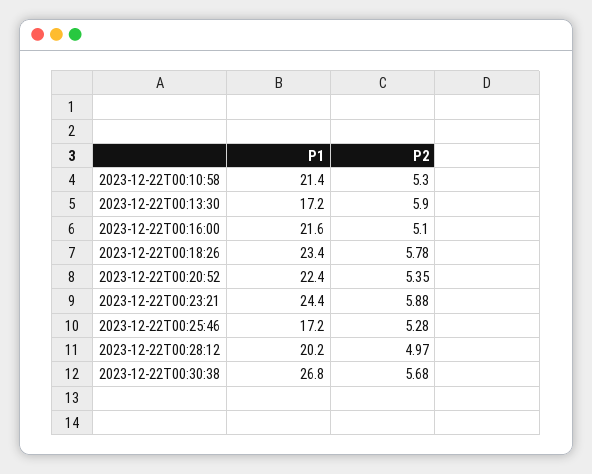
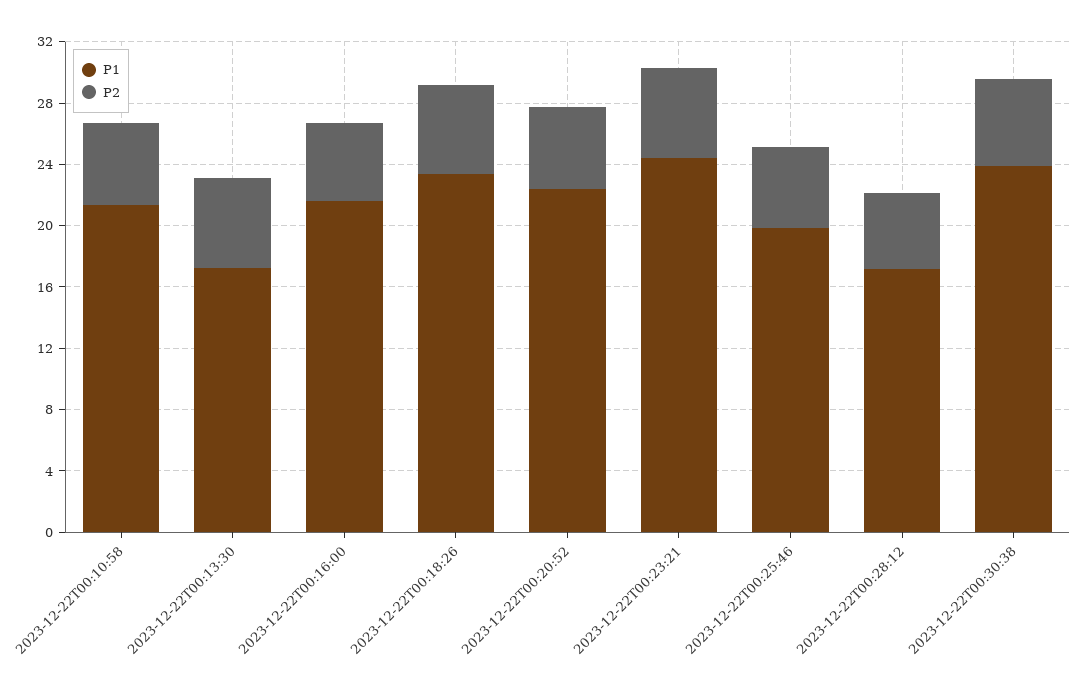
  {
    "P1": {
      "2023-12-22T00:10:58": 21.4,
      "2023-12-22T00:13:30": 17.2,
      "2023-12-22T00:16:00": 21.6,
      "2023-12-22T00:18:26": 23.4,
      "2023-12-22T00:20:52": 22.4,
      "2023-12-22T00:23:21": 24.4,
-     "2023-12-22T00:25:46": 17.2,
+     "2023-12-22T00:25:46": 20,
-     "2023-12-22T00:28:12": 20.2,
+     "2023-12-22T00:28:12": 17,
-     "2023-12-22T00:30:38": 26.8
+     "2023-12-22T00:30:38": 24
    },
    "P2": {
      "2023-12-22T00:10:58": 5.3,
      "2023-12-22T00:13:30": 5.9,
      "2023-12-22T00:16:00": 5.1,
      "2023-12-22T00:18:26": 5.78,
      "2023-12-22T00:20:52": 5.35,
      "2023-12-22T00:23:21": 5.88,
      "2023-12-22T00:25:46": 5.28,
      "2023-12-22T00:28:12": 4.97,
      "2023-12-22T00:30:38": 5.68
    }
  }

